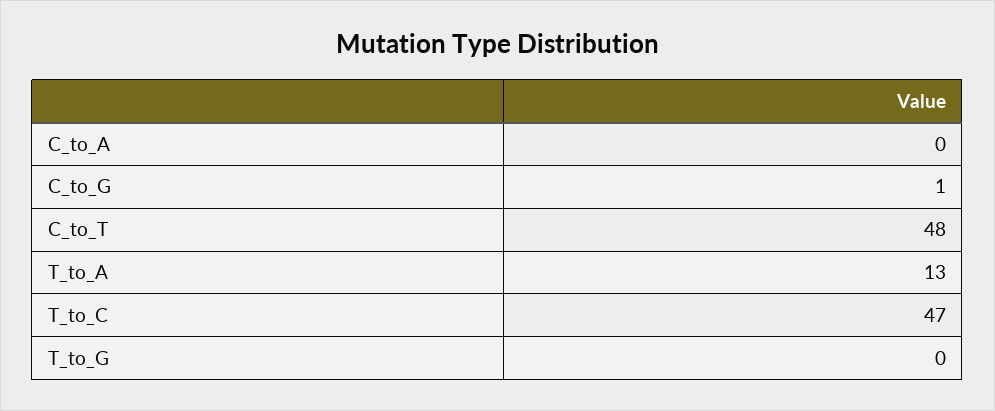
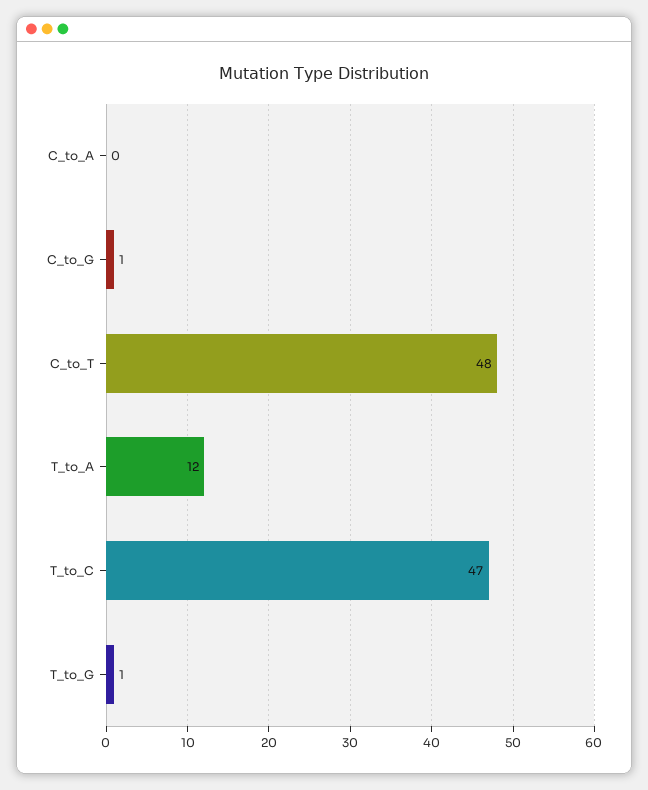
  {
    "C_to_A": 0,
    "C_to_G": 1,
    "C_to_T": 48,
-   "T_to_A": 13,
+   "T_to_A": 12,
    "T_to_C": 47,
-   "T_to_G": 0
+   "T_to_G": 1
  }

